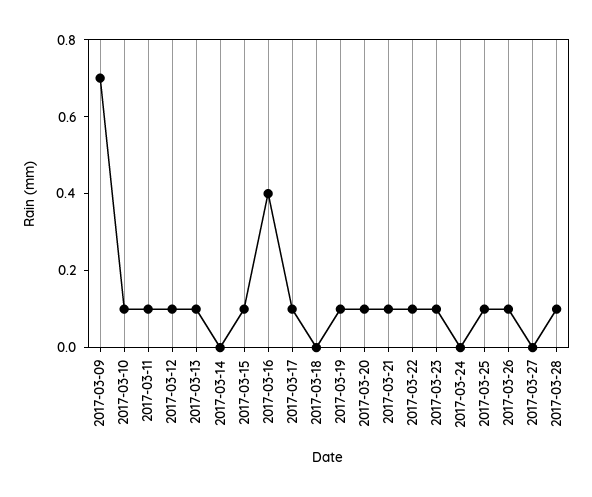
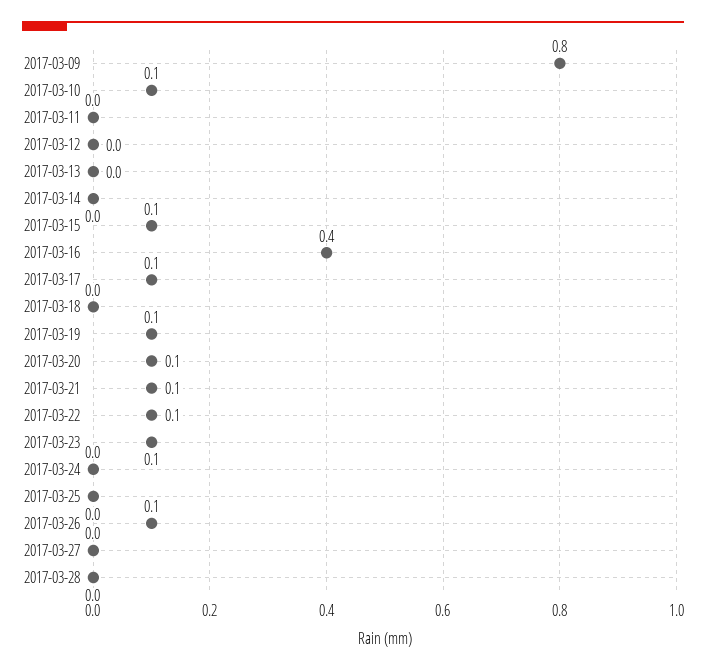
  {
-   "2017-03-09": 0.7,
+   "2017-03-09": 0.8,
    "2017-03-10": 0.1,
-   "2017-03-11": 0.1,
+   "2017-03-11": 0,
-   "2017-03-12": 0.1,
+   "2017-03-12": 0,
-   "2017-03-13": 0.1,
+   "2017-03-13": 0,
    "2017-03-14": 0,
    "2017-03-15": 0.1,
    "2017-03-16": 0.4,
    "2017-03-17": 0.1,
    "2017-03-18": 0,
    "2017-03-19": 0.1,
    "2017-03-20": 0.1,
    "2017-03-21": 0.1,
    "2017-03-22": 0.1,
    "2017-03-23": 0.1,
    "2017-03-24": 0,
-   "2017-03-25": 0.1,
+   "2017-03-25": 0,
    "2017-03-26": 0.1,
    "2017-03-27": 0,
-   "2017-03-28": 0.1
+   "2017-03-28": 0
  }

